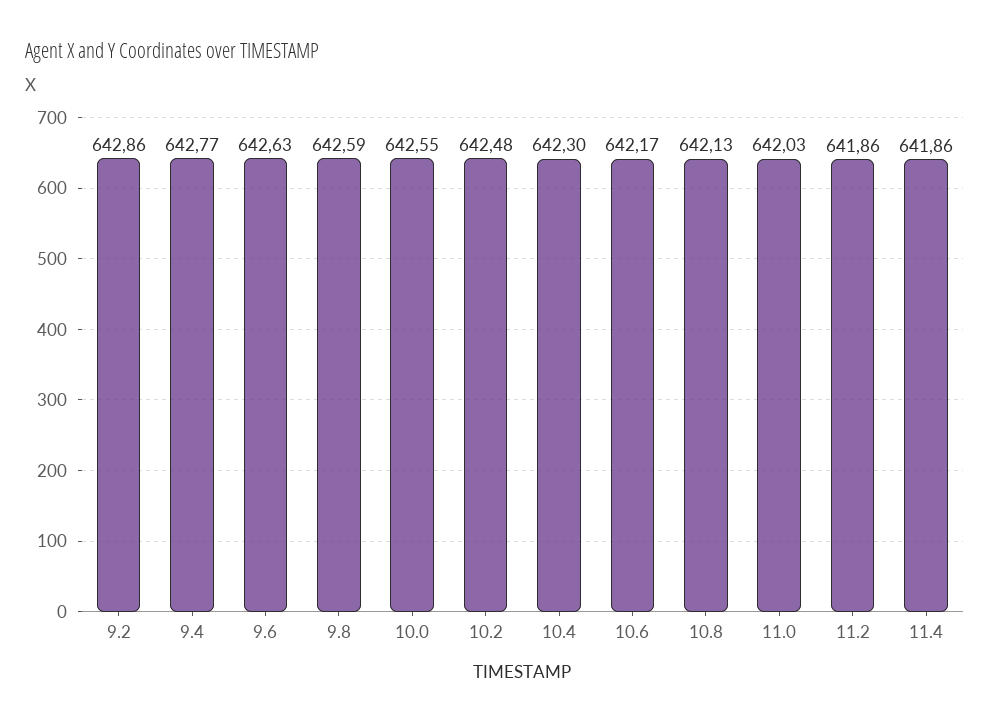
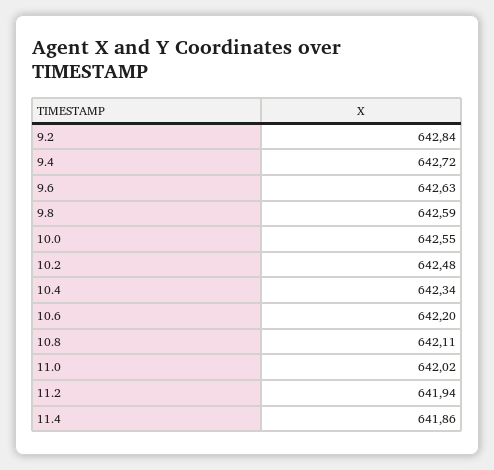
  {
-   "9.2": 642.86,
+   "9.2": 642.84,
-   "9.4": 642.77,
+   "9.4": 642.72,
    "9.6": 642.63,
    "9.8": 642.59,
    "10.0": 642.55,
    "10.2": 642.48,
-   "10.4": 642.3,
+   "10.4": 642.34,
-   "10.6": 642.17,
+   "10.6": 642.2,
-   "10.8": 642.13,
+   "10.8": 642.11,
-   "11.0": 642.03,
+   "11.0": 642.02,
-   "11.2": 641.86,
+   "11.2": 641.94,
    "11.4": 641.86
  }

